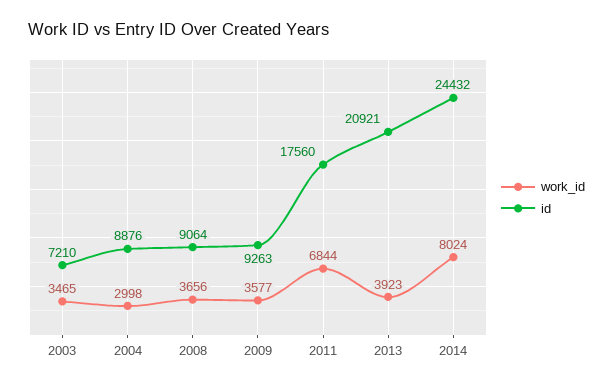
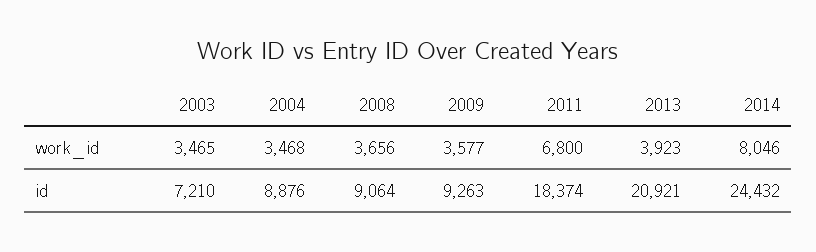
  {
    "work_id": {
      "2003": 3465,
-     "2004": 2998,
+     "2004": 3468,
      "2008": 3656,
      "2009": 3577,
-     "2011": 6844,
+     "2011": 6800,
      "2013": 3923,
-     "2014": 8024
+     "2014": 8046
    },
    "id": {
      "2003": 7210,
      "2004": 8876,
      "2008": 9064,
      "2009": 9263,
-     "2011": 17560,
+     "2011": 18374,
      "2013": 20921,
      "2014": 24432
    }
  }

